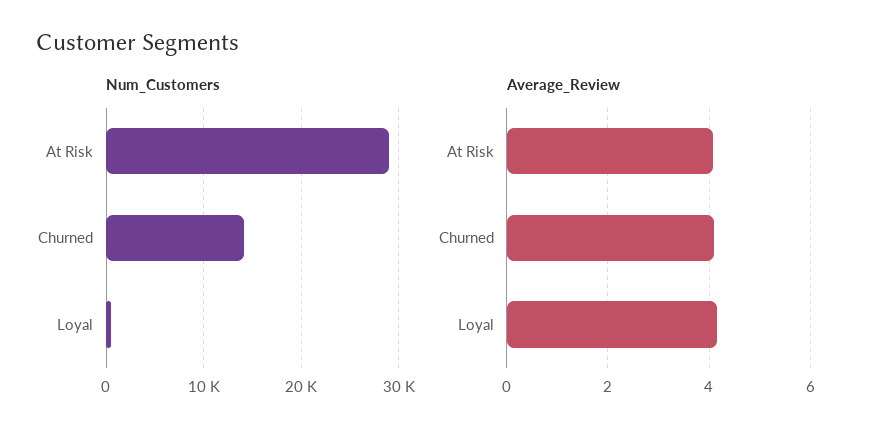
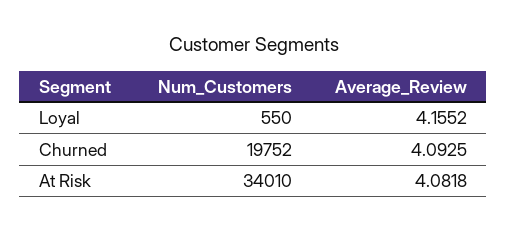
  {
    "Num_Customers": {
-     "At Risk": 29000,
+     "At Risk": 34010,
-     "Churned": 14000,
+     "Churned": 19752,
      "Loyal": 550
    },
    "Average_Review": {
      "At Risk": 4.0818,
      "Churned": 4.0925,
      "Loyal": 4.1552
    }
  }

